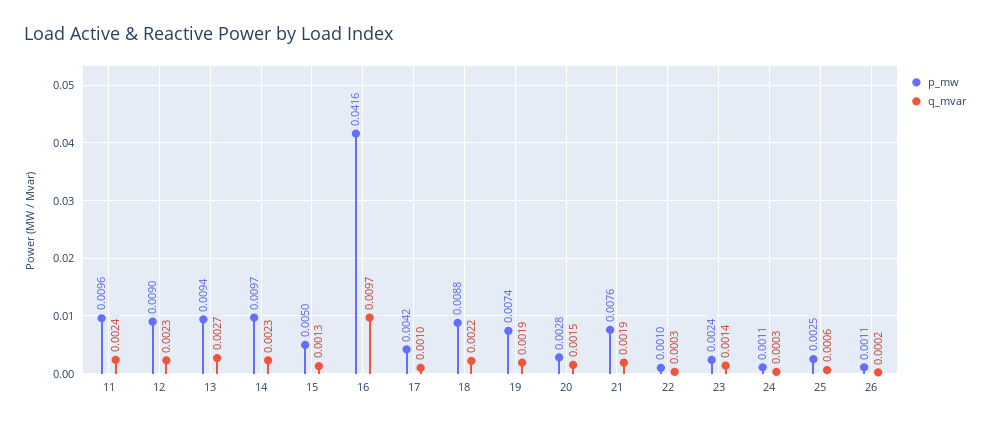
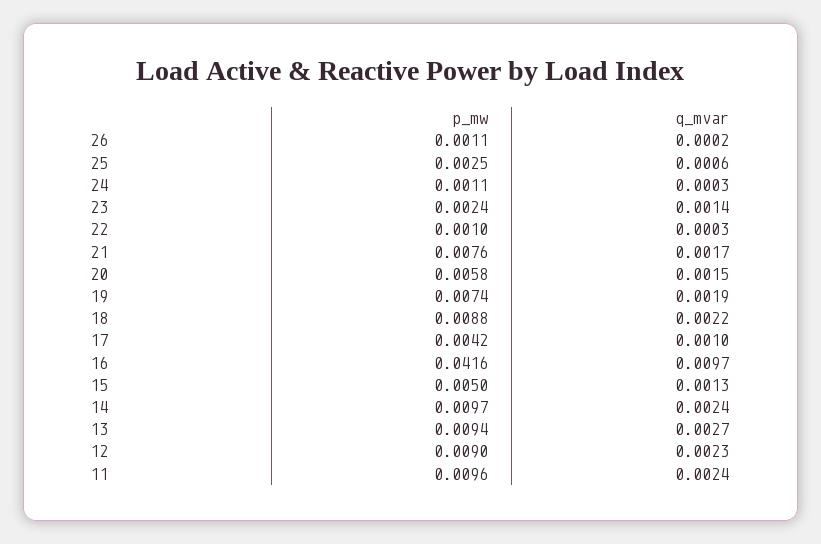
  {
    "p_mw": {
      "11": 0.0096,
      "12": 0.009,
      "13": 0.0094,
      "14": 0.0097,
      "15": 0.005,
      "16": 0.0416,
      "17": 0.0042,
      "18": 0.0088,
      "19": 0.0074,
-     "20": 0.0028,
+     "20": 0.0058,
      "21": 0.0076,
      "22": 0.001,
      "23": 0.0024,
      "24": 0.0011,
      "25": 0.0025,
      "26": 0.0011
    },
    "q_mvar": {
      "11": 0.0024,
      "12": 0.0023,
      "13": 0.0027,
-     "14": 0.0023,
+     "14": 0.0024,
      "15": 0.0013,
      "16": 0.0097,
      "17": 0.001,
      "18": 0.0022,
      "19": 0.0019,
      "20": 0.0015,
-     "21": 0.0019,
+     "21": 0.0017,
      "22": 0.0003,
      "23": 0.0014,
      "24": 0.0003,
      "25": 0.0006,
      "26": 0.0002
    }
  }

